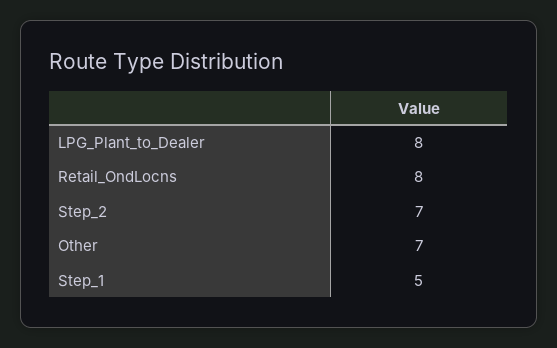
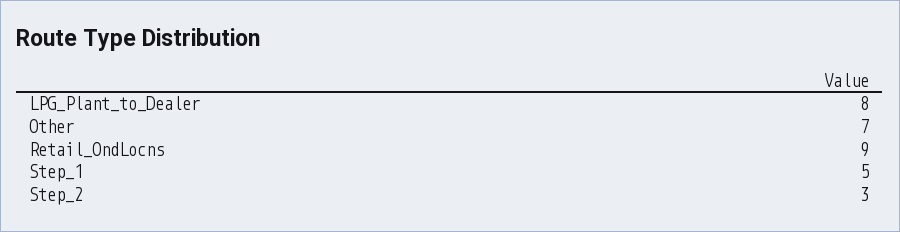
  {
    "LPG_Plant_to_Dealer": 8,
-   "Retail_OndLocns": 8,
+   "Retail_OndLocns": 9,
-   "Step_2": 7,
+   "Step_2": 3,
    "Other": 7,
    "Step_1": 5
  }

